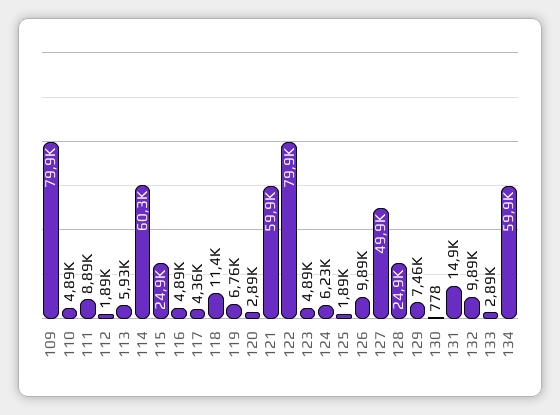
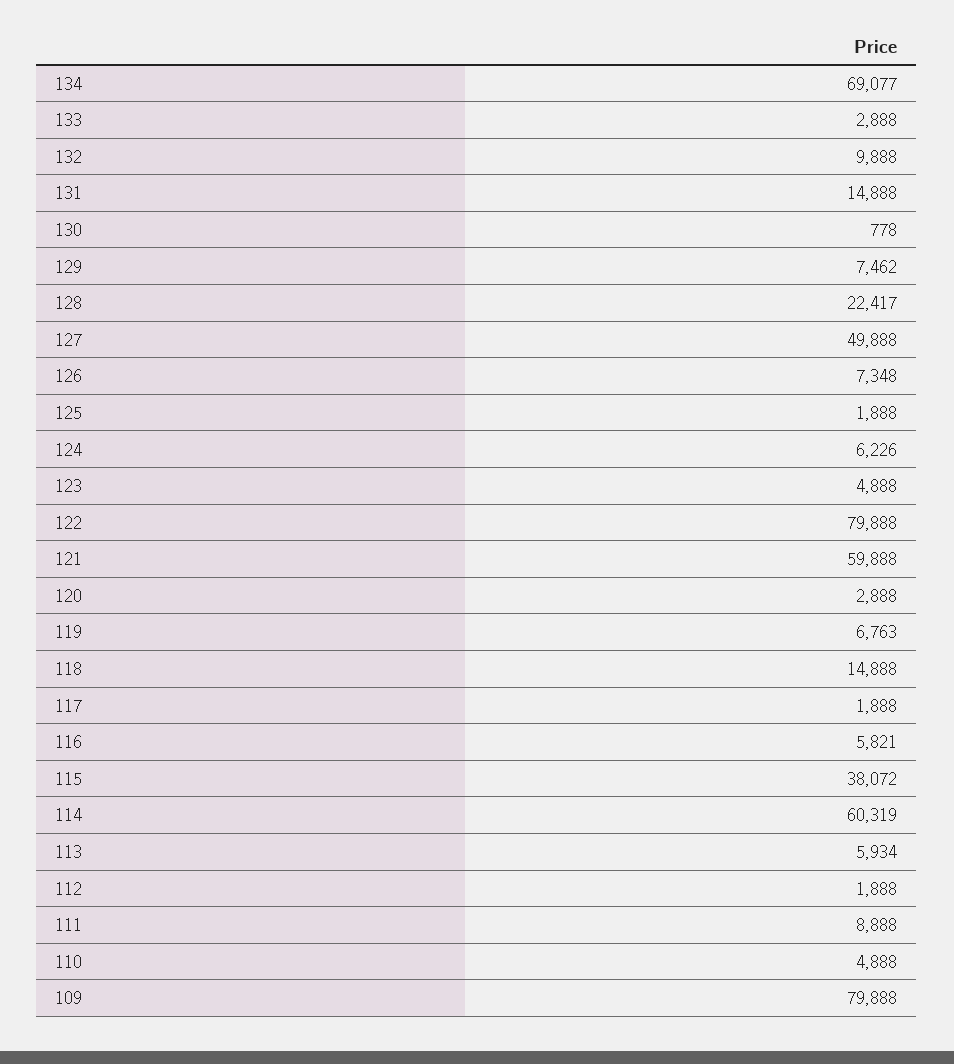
  {
    "109": 79888,
    "110": 4888,
    "111": 8888,
    "112": 1888,
    "113": 5934,
    "114": 60319,
-   "115": 24900,
+   "115": 38072,
-   "116": 4890,
+   "116": 5821,
-   "117": 4360,
+   "117": 1888,
-   "118": 11400,
+   "118": 14888,
    "119": 6763,
    "120": 2888,
    "121": 59888,
    "122": 79888,
    "123": 4888,
    "124": 6226,
    "125": 1888,
-   "126": 9890,
+   "126": 7348,
    "127": 49888,
-   "128": 24900,
+   "128": 22417,
    "129": 7462,
    "130": 778,
    "131": 14888,
    "132": 9888,
    "133": 2888,
-   "134": 59900
+   "134": 69077
  }

